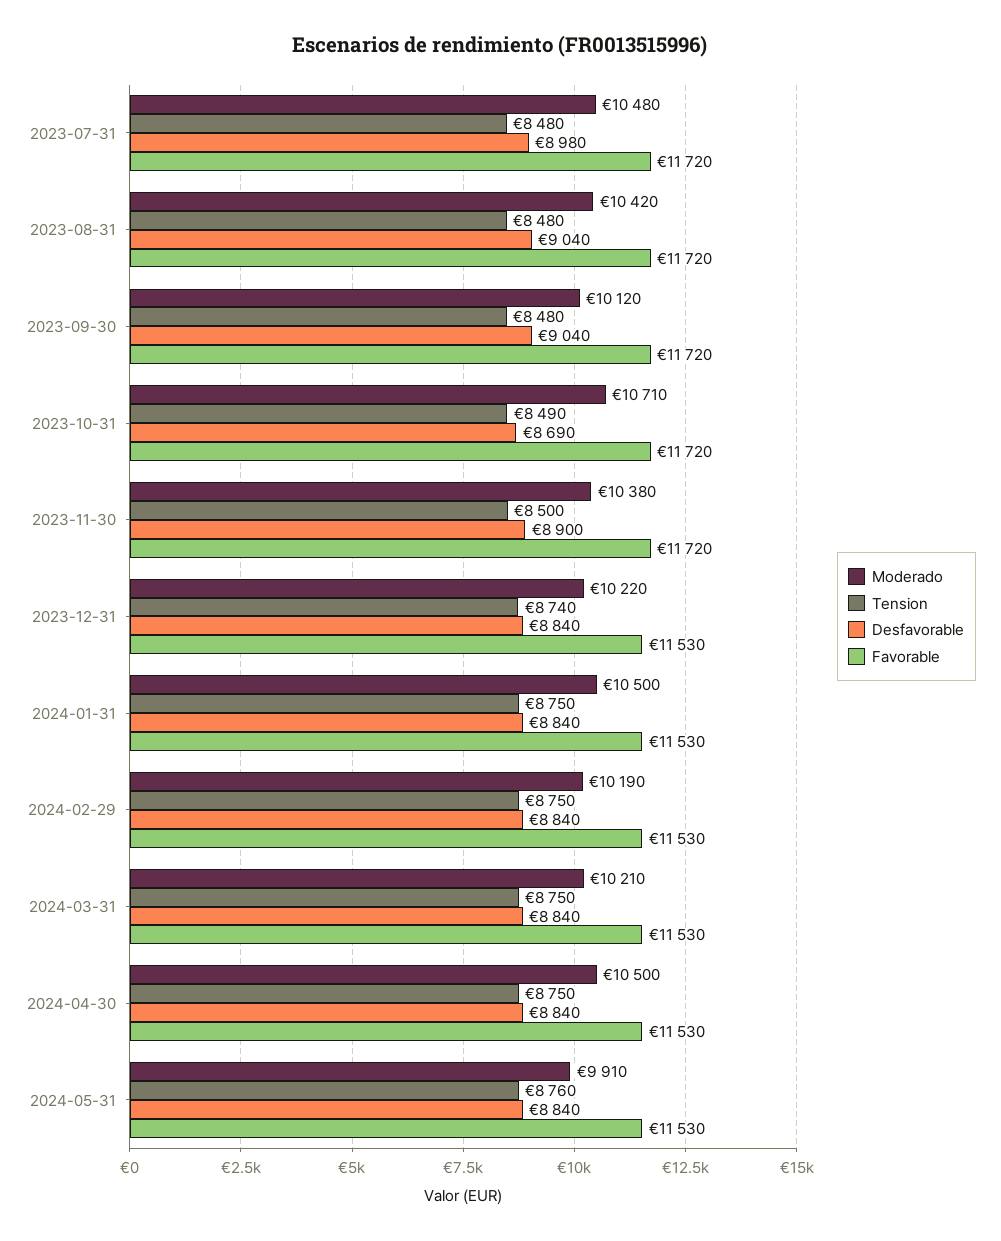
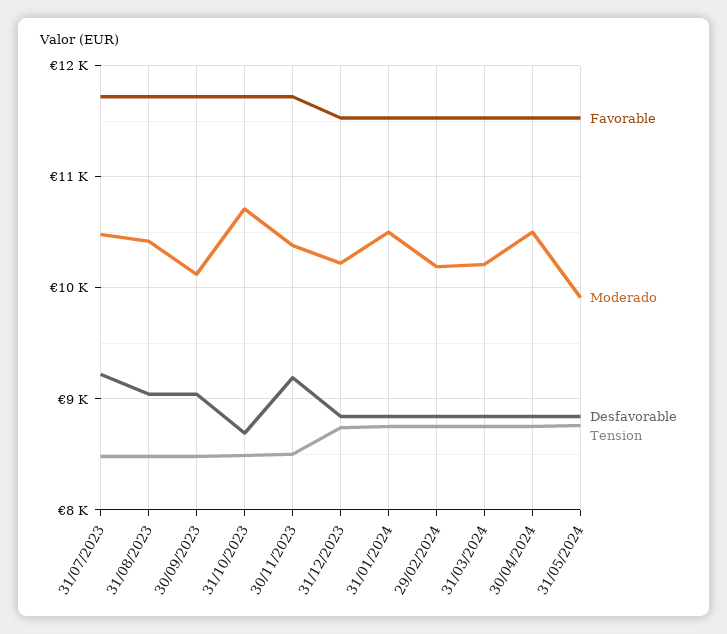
  {
    "Moderado": {
      "2023-07-31": 10480,
      "2023-08-31": 10420,
      "2023-09-30": 10120,
      "2023-10-31": 10710,
      "2023-11-30": 10380,
      "2023-12-31": 10220,
      "2024-01-31": 10500,
      "2024-02-29": 10190,
      "2024-03-31": 10210,
      "2024-04-30": 10500,
      "2024-05-31": 9910
    },
    "Tension": {
      "2023-07-31": 8480,
      "2023-08-31": 8480,
      "2023-09-30": 8480,
      "2023-10-31": 8490,
      "2023-11-30": 8500,
      "2023-12-31": 8740,
      "2024-01-31": 8750,
      "2024-02-29": 8750,
      "2024-03-31": 8750,
      "2024-04-30": 8750,
      "2024-05-31": 8760
    },
    "Desfavorable": {
-     "2023-07-31": 8980,
+     "2023-07-31": 9200,
      "2023-08-31": 9040,
      "2023-09-30": 9040,
      "2023-10-31": 8690,
-     "2023-11-30": 8900,
+     "2023-11-30": 9200,
      "2023-12-31": 8840,
      "2024-01-31": 8840,
      "2024-02-29": 8840,
      "2024-03-31": 8840,
      "2024-04-30": 8840,
      "2024-05-31": 8840
    },
    "Favorable": {
      "2023-07-31": 11720,
      "2023-08-31": 11720,
      "2023-09-30": 11720,
      "2023-10-31": 11720,
      "2023-11-30": 11720,
      "2023-12-31": 11530,
      "2024-01-31": 11530,
      "2024-02-29": 11530,
      "2024-03-31": 11530,
      "2024-04-30": 11530,
      "2024-05-31": 11530
    }
  }

